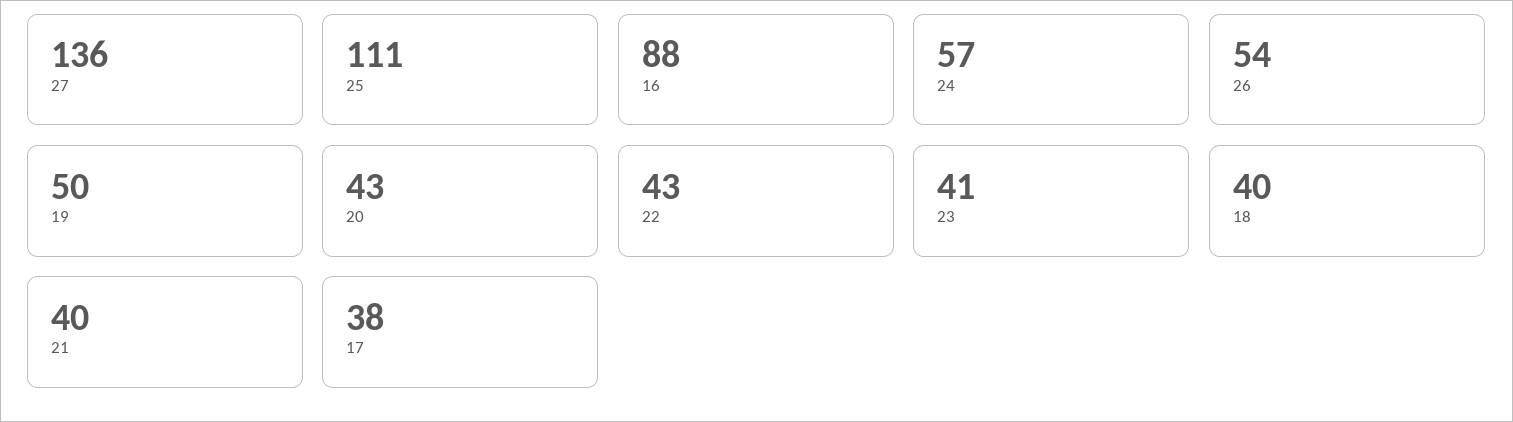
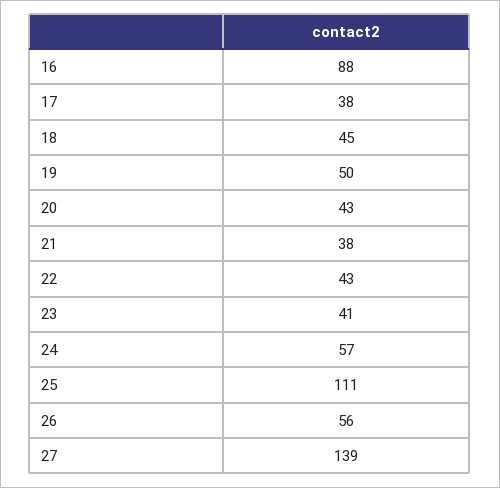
  {
-   "27": 136,
+   "27": 139,
    "25": 111,
    "16": 88,
    "24": 57,
-   "26": 54,
+   "26": 56,
    "19": 50,
    "20": 43,
    "22": 43,
    "23": 41,
-   "18": 40,
+   "18": 45,
-   "21": 40,
+   "21": 38,
    "17": 38
  }

